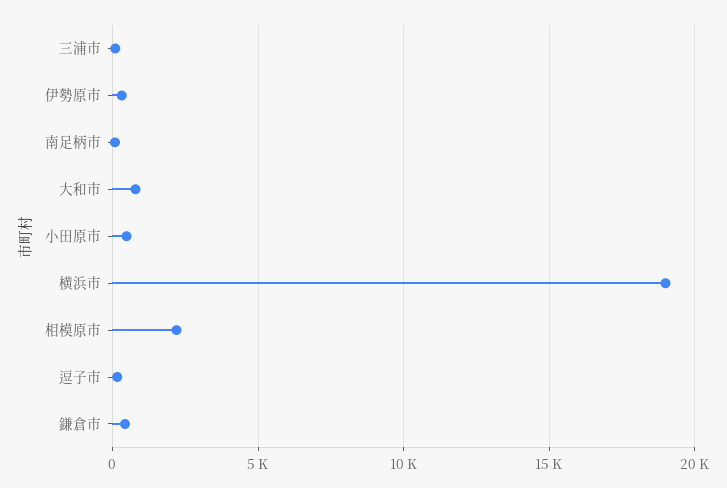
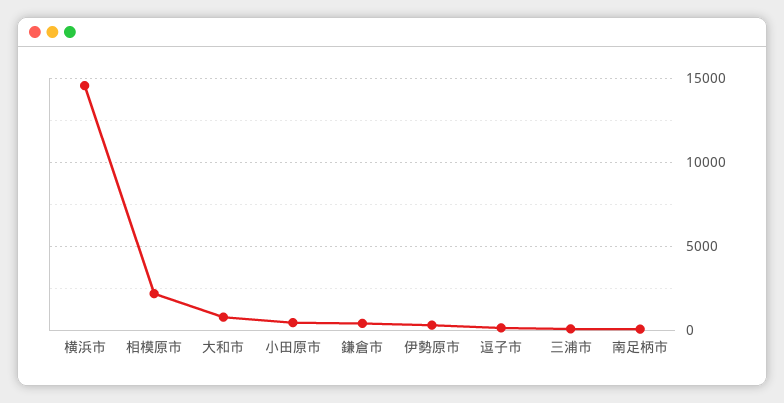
  {
    "三浦市": 0,
    "伊勢原市": 500,
    "南足柄市": 0,
    "大和市": 1000,
    "小田原市": 500,
-   "横浜市": 19000,
+   "横浜市": 14500,
    "相模原市": 2000,
    "逗子市": 0,
    "鎌倉市": 500
  }

